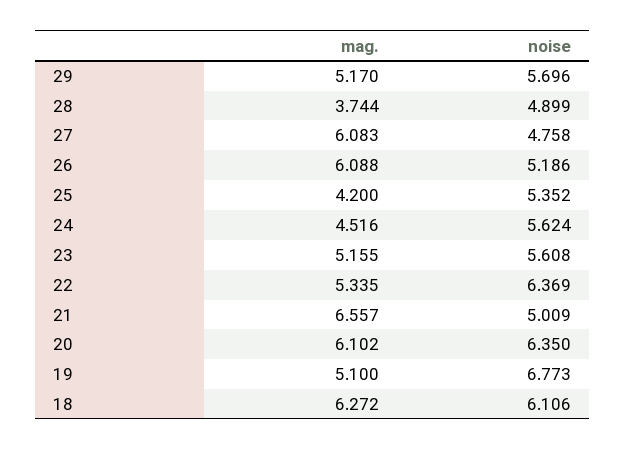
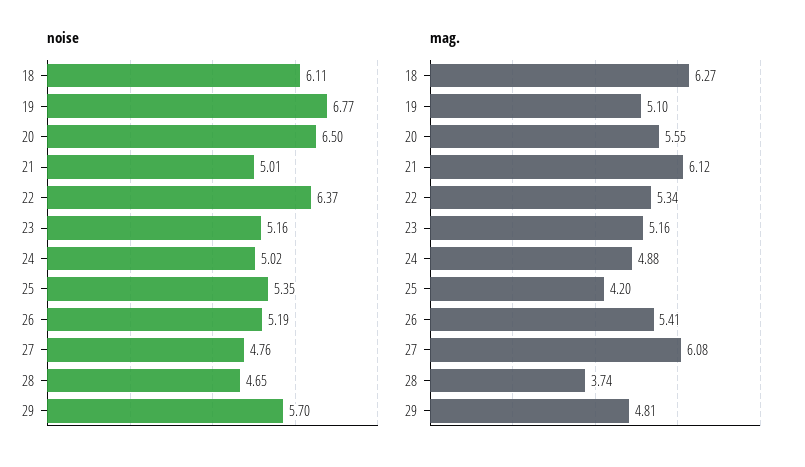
  {
    "mag.": {
-     "29": 5.17,
+     "29": 4.81,
      "28": 3.744,
      "27": 6.083,
-     "26": 6.088,
+     "26": 5.41,
      "25": 4.2,
-     "24": 4.516,
+     "24": 4.88,
      "23": 5.155,
      "22": 5.335,
-     "21": 6.557,
+     "21": 6.12,
-     "20": 6.102,
+     "20": 5.55,
      "19": 5.1,
      "18": 6.272
    },
    "noise": {
      "29": 5.696,
-     "28": 4.899,
+     "28": 4.65,
      "27": 4.758,
      "26": 5.186,
      "25": 5.352,
-     "24": 5.624,
+     "24": 5.02,
-     "23": 5.608,
+     "23": 5.16,
      "22": 6.369,
      "21": 5.009,
-     "20": 6.35,
+     "20": 6.5,
      "19": 6.773,
      "18": 6.106
    }
  }

